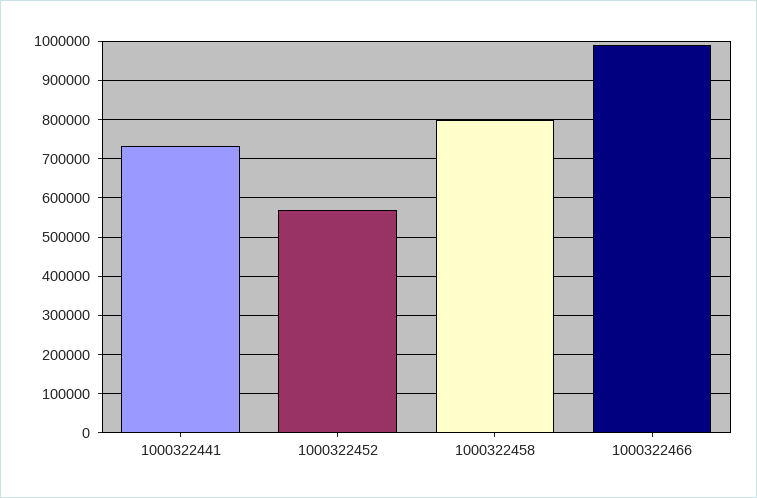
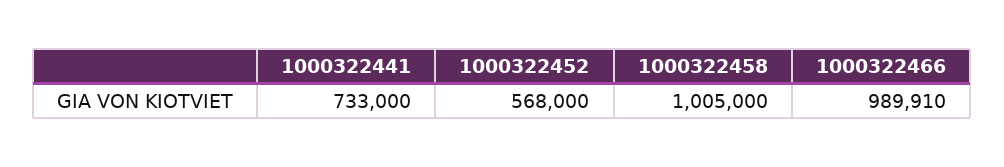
  {
    "1000322441": 733000,
    "1000322452": 568000,
-   "1000322458": 800000,
+   "1000322458": 1005000,
    "1000322466": 989910
  }

